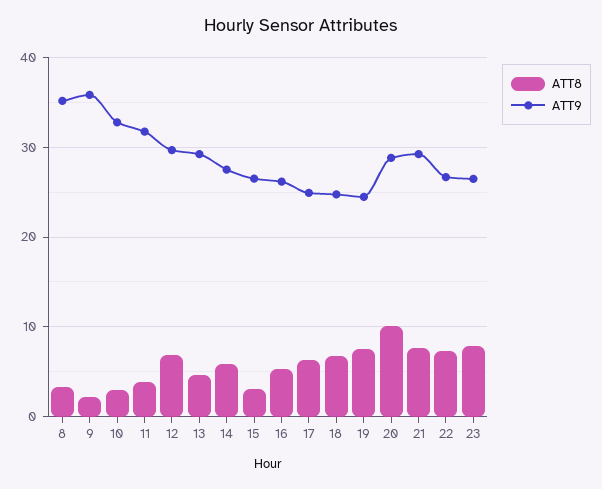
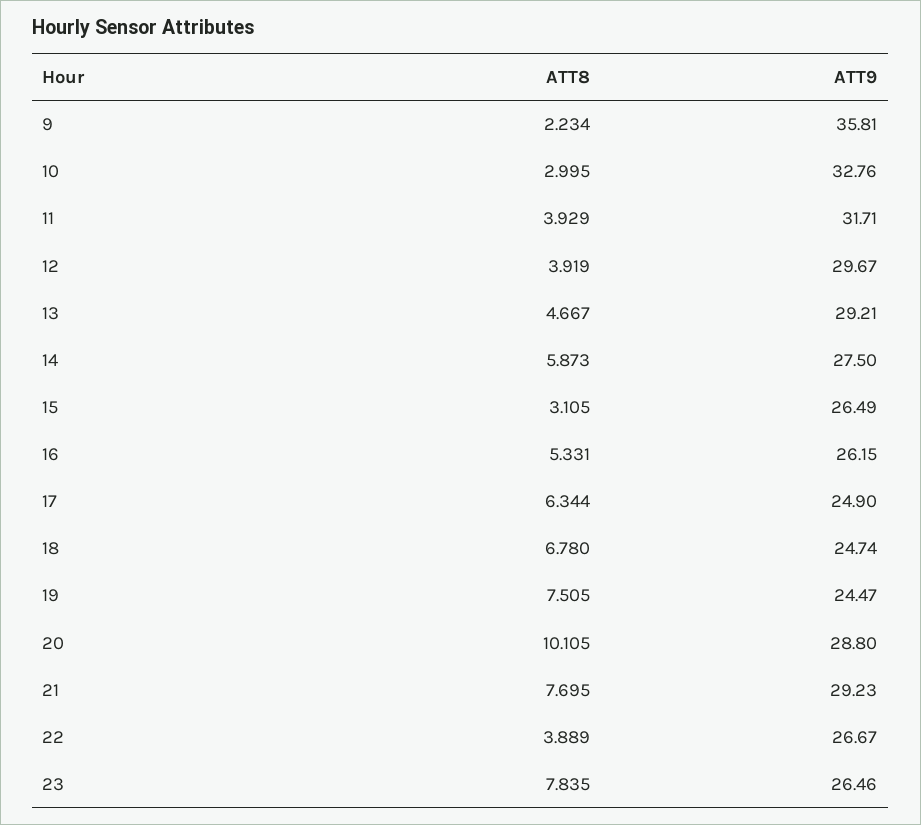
  {
    "ATT8": {
-     "8": 3,
      "9": 2.234,
      "10": 2.995,
      "11": 3.929,
-     "12": 7,
+     "12": 3.919,
      "13": 4.667,
      "14": 5.873,
      "15": 3.105,
      "16": 5.331,
      "17": 6.344,
      "18": 6.78,
      "19": 7.505,
      "20": 10.105,
      "21": 7.695,
-     "22": 7,
+     "22": 3.889,
      "23": 7.835
    },
    "ATT9": {
-     "8": 35,
      "9": 35.81,
      "10": 32.76,
      "11": 31.71,
      "12": 29.67,
      "13": 29.21,
      "14": 27.5,
      "15": 26.49,
      "16": 26.15,
      "17": 24.9,
      "18": 24.74,
      "19": 24.47,
      "20": 28.8,
      "21": 29.23,
      "22": 26.67,
      "23": 26.46
    }
  }

